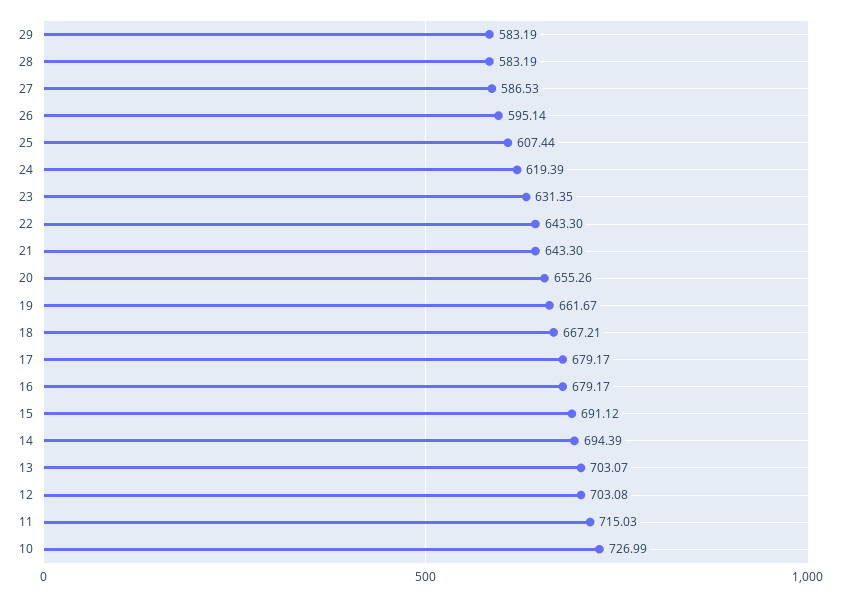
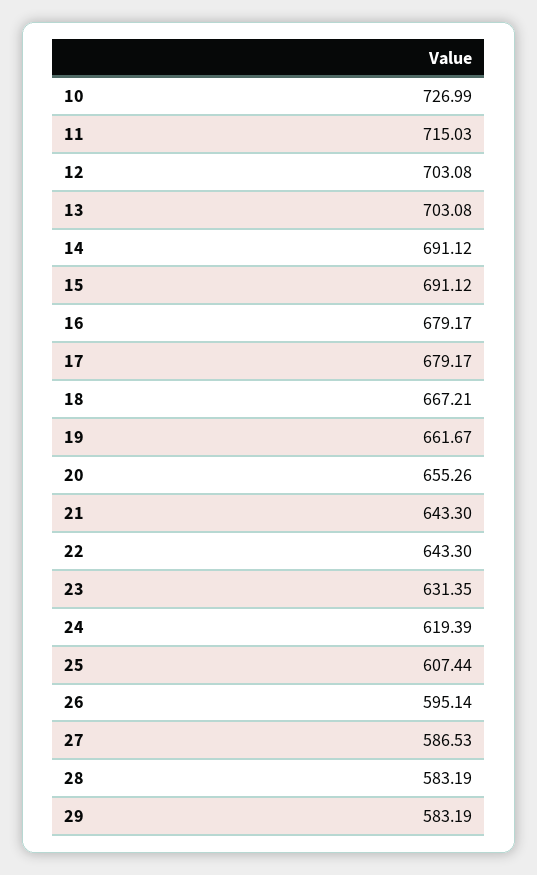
  {
    "29": 583.19,
    "28": 583.19,
    "27": 586.53,
    "26": 595.14,
    "25": 607.44,
    "24": 619.39,
    "23": 631.35,
    "22": 643.3,
    "21": 643.3,
    "20": 655.26,
    "19": 661.67,
    "18": 667.21,
    "17": 679.17,
    "16": 679.17,
    "15": 691.12,
-   "14": 694.39,
+   "14": 691.12,
-   "13": 703.07,
+   "13": 703.08,
    "12": 703.08,
    "11": 715.03,
    "10": 726.99
  }

